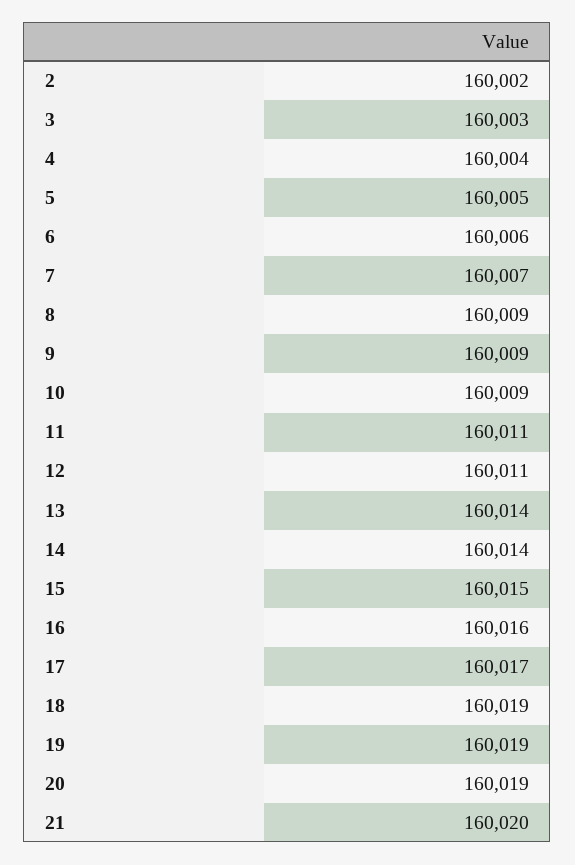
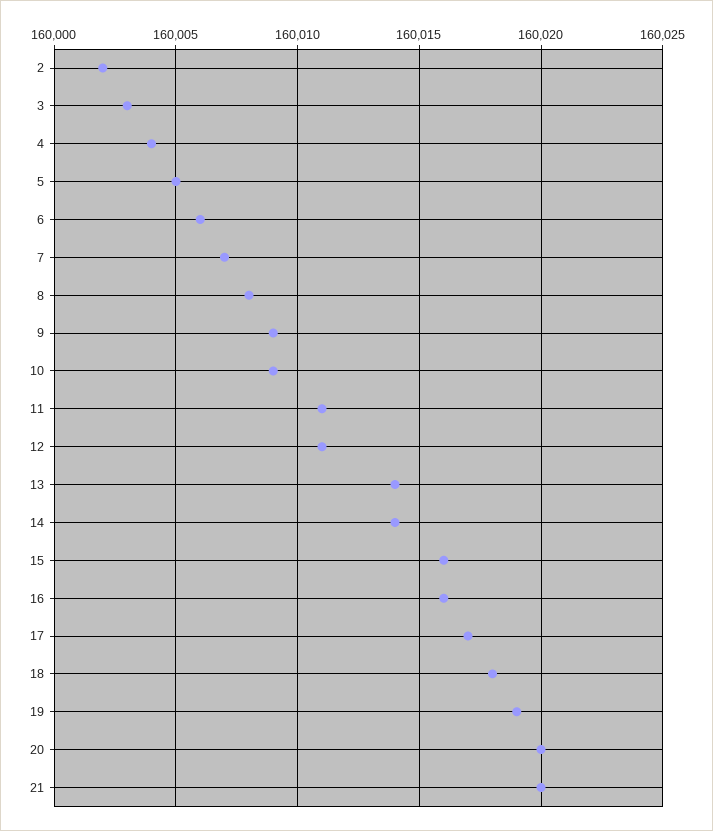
  {
    "2": 160002,
    "3": 160003,
    "4": 160004,
    "5": 160005,
    "6": 160006,
    "7": 160007,
-   "8": 160009,
+   "8": 160008,
    "9": 160009,
    "10": 160009,
    "11": 160011,
    "12": 160011,
    "13": 160014,
    "14": 160014,
-   "15": 160015,
+   "15": 160016,
    "16": 160016,
    "17": 160017,
-   "18": 160019,
+   "18": 160018,
    "19": 160019,
-   "20": 160019,
+   "20": 160020,
    "21": 160020
  }

